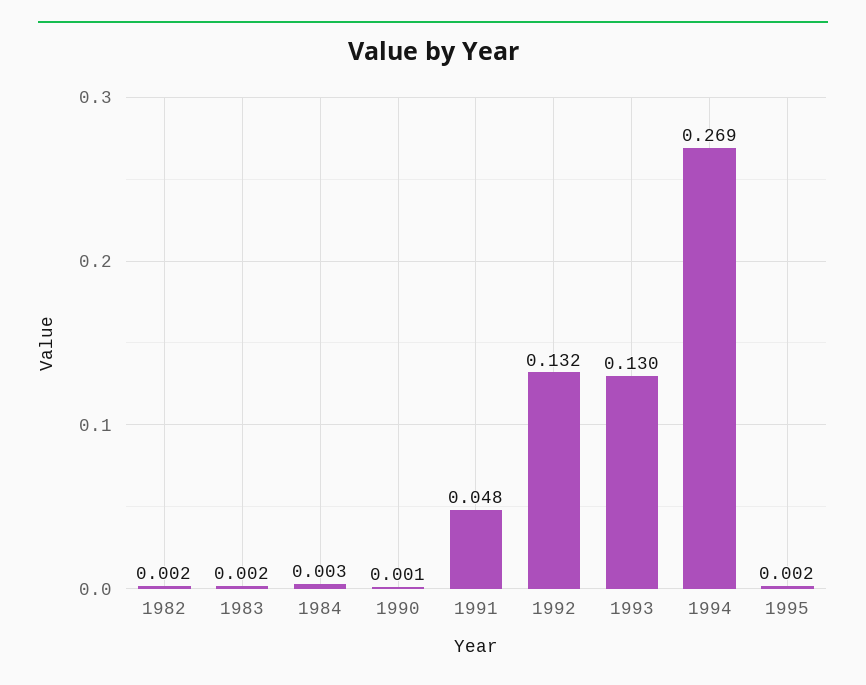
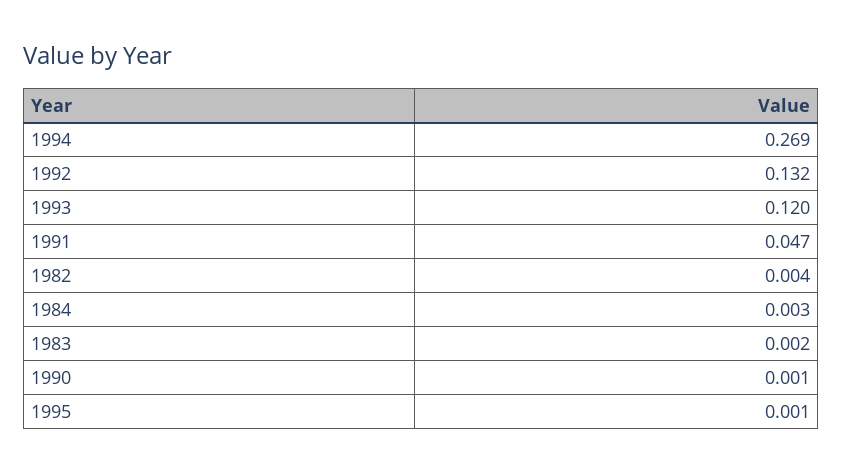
  {
-   "1982": 0.002,
+   "1982": 0.004,
    "1983": 0.002,
    "1984": 0.003,
    "1990": 0.001,
-   "1991": 0.048,
+   "1991": 0.047,
    "1992": 0.132,
-   "1993": 0.13,
+   "1993": 0.12,
    "1994": 0.269,
-   "1995": 0.002
+   "1995": 0.001
  }

